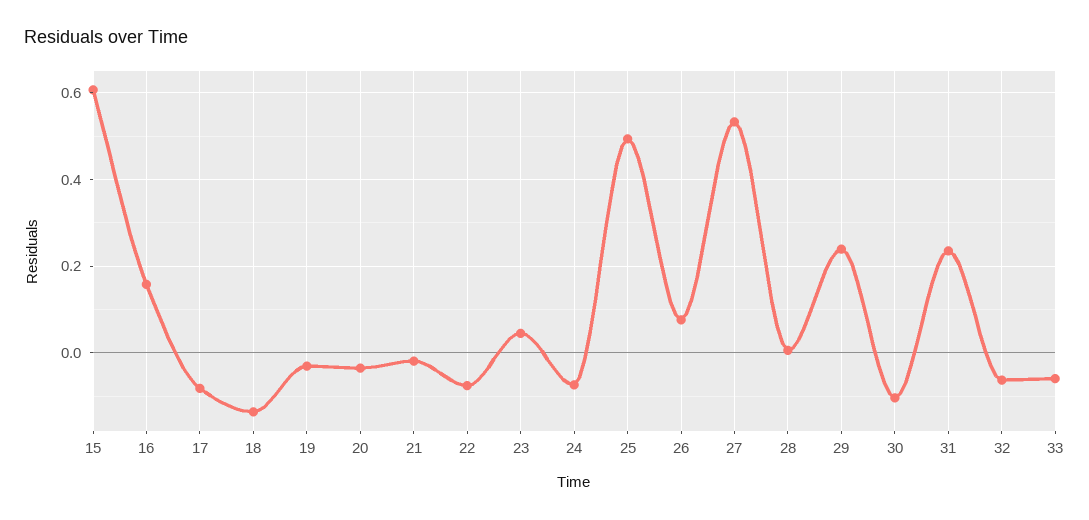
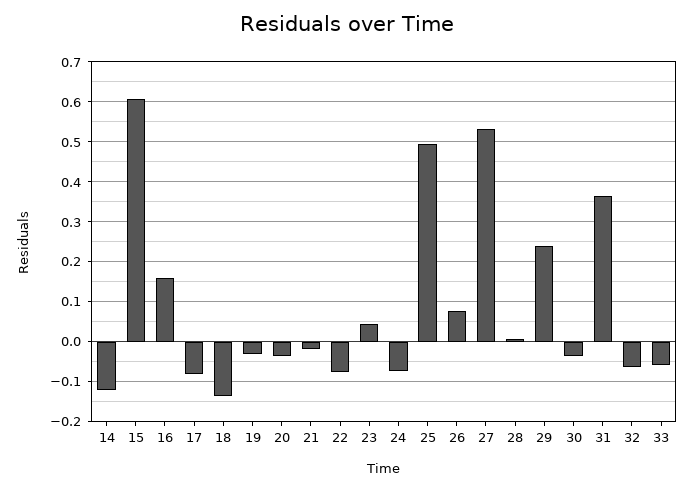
  {
    "15": 0.6,
    "16": 0.16,
    "17": -0.08,
    "18": -0.14,
    "19": -0.04,
    "20": -0.04,
    "21": -0.02,
    "22": -0.08,
    "23": 0.04,
    "24": -0.08,
    "25": 0.5,
    "26": 0.08,
    "27": 0.54,
    "28": 0,
    "29": 0.24,
-   "30": -0.1,
+   "30": -0.04,
-   "31": 0.24,
+   "31": 0.36,
    "32": -0.06,
-   "33": -0.06
+   "33": -0.06,
+   "14": -0.12
  }

